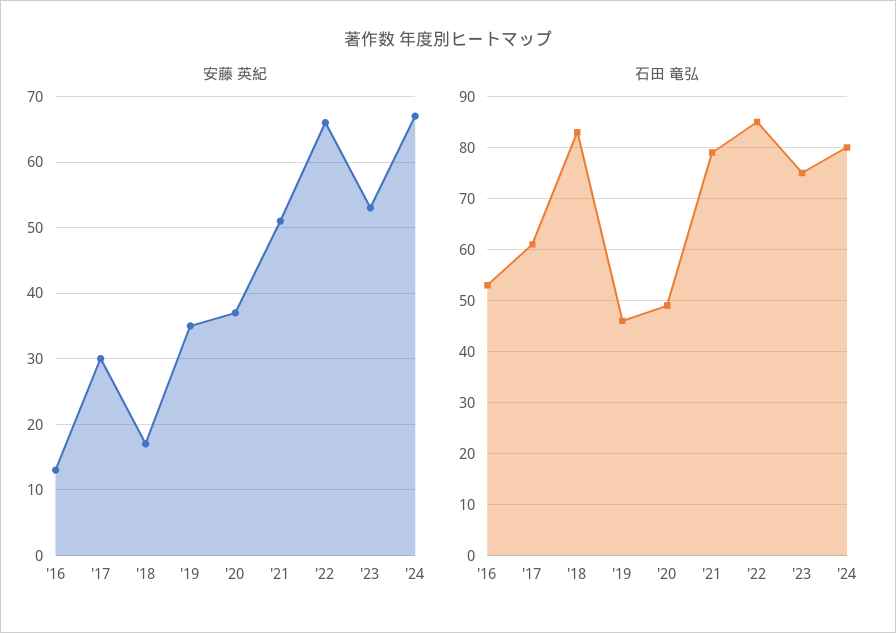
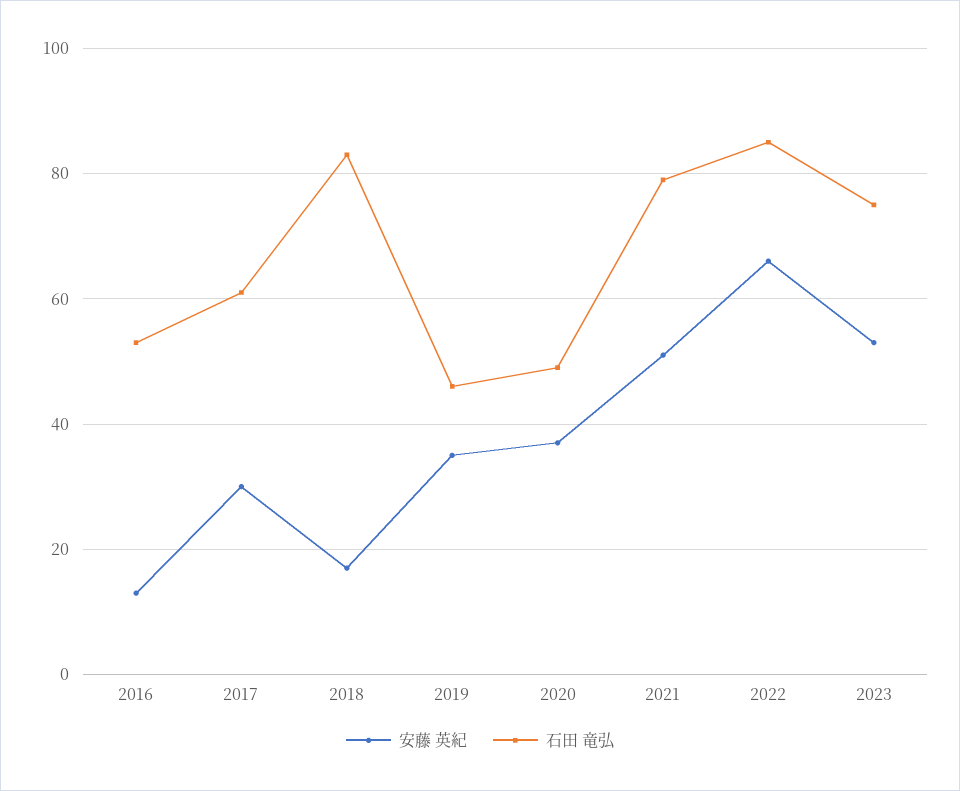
  {
    "安藤 英紀": {
      "'16": 13,
      "'17": 30,
      "'18": 17,
      "'19": 35,
      "'20": 37,
      "'21": 51,
      "'22": 66,
-     "'23": 53,
+     "'23": 53
-     "'24": 67
    },
    "石田 竜弘": {
      "'16": 55,
      "'17": 60,
      "'18": 85,
      "'19": 45,
      "'20": 50,
      "'21": 80,
      "'22": 85,
-     "'23": 75,
+     "'23": 75
-     "'24": 80
    }
  }

